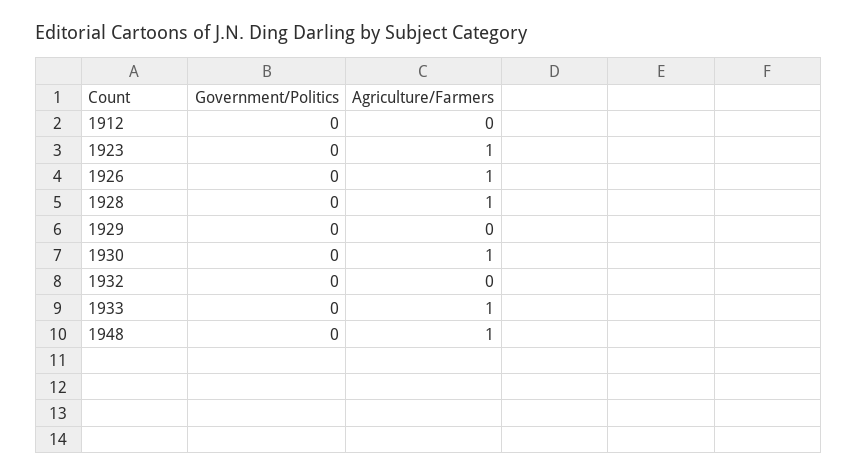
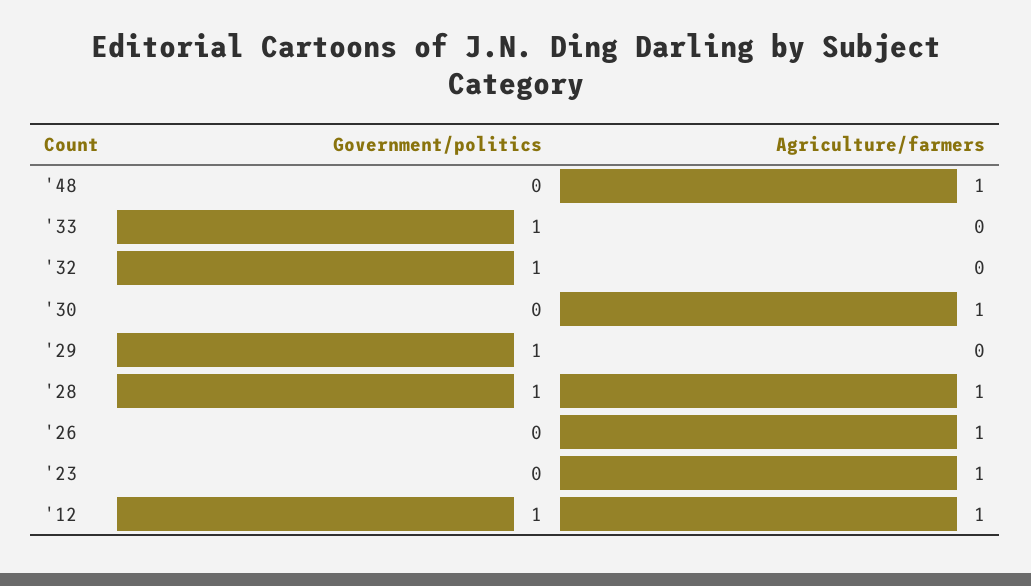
  {
    "Government/Politics": {
-     "1912": 0,
+     "1912": 1,
      "1923": 0,
      "1926": 0,
-     "1928": 0,
+     "1928": 1,
-     "1929": 0,
+     "1929": 1,
      "1930": 0,
-     "1932": 0,
+     "1932": 1,
-     "1933": 0,
+     "1933": 1,
      "1948": 0
    },
    "Agriculture/Farmers": {
-     "1912": 0,
+     "1912": 1,
      "1923": 1,
      "1926": 1,
      "1928": 1,
      "1929": 0,
      "1930": 1,
      "1932": 0,
-     "1933": 1,
+     "1933": 0,
      "1948": 1
    }
  }

